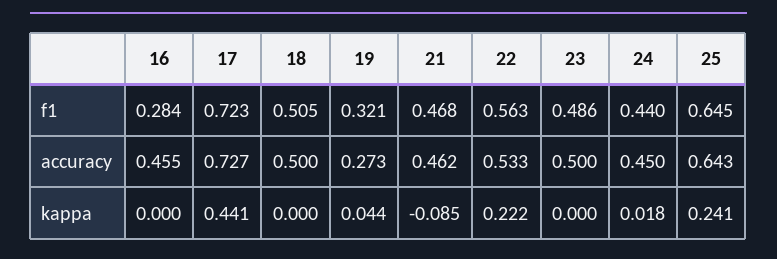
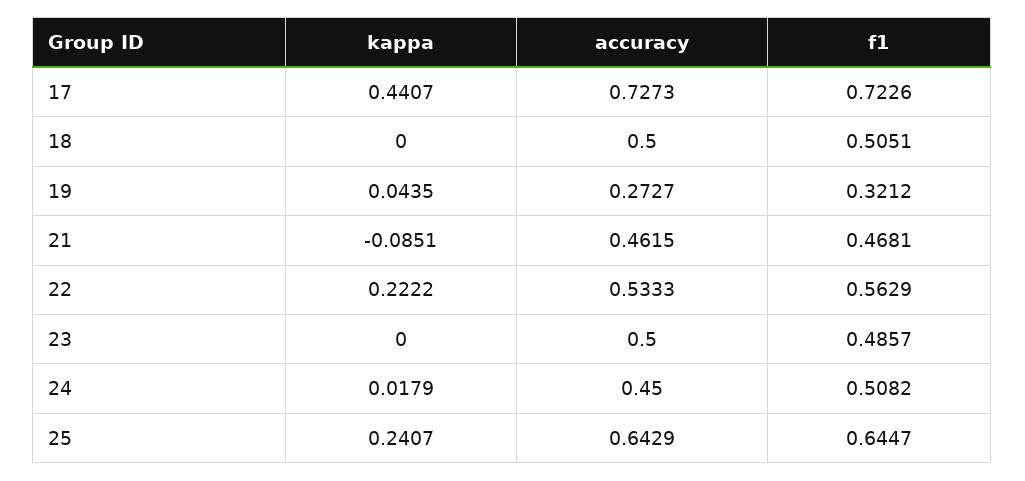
  {
-   "16": {
-     "f1": 0.284,
-     "accuracy": 0.455,
-     "kappa": 0
-   },
    "17": {
      "f1": 0.7226,
      "accuracy": 0.7273,
      "kappa": 0.4407
    },
    "18": {
      "f1": 0.5051,
      "accuracy": 0.5,
      "kappa": 0
    },
    "19": {
      "f1": 0.3212,
      "accuracy": 0.2727,
      "kappa": 0.0435
    },
    "21": {
      "f1": 0.4681,
      "accuracy": 0.4615,
      "kappa": -0.0851
    },
    "22": {
      "f1": 0.5629,
      "accuracy": 0.5333,
      "kappa": 0.2222
    },
    "23": {
      "f1": 0.4857,
      "accuracy": 0.5,
      "kappa": 0
    },
    "24": {
-     "f1": 0.44,
+     "f1": 0.5082,
      "accuracy": 0.45,
      "kappa": 0.0179
    },
    "25": {
      "f1": 0.6447,
      "accuracy": 0.6429,
      "kappa": 0.2407
    }
  }

